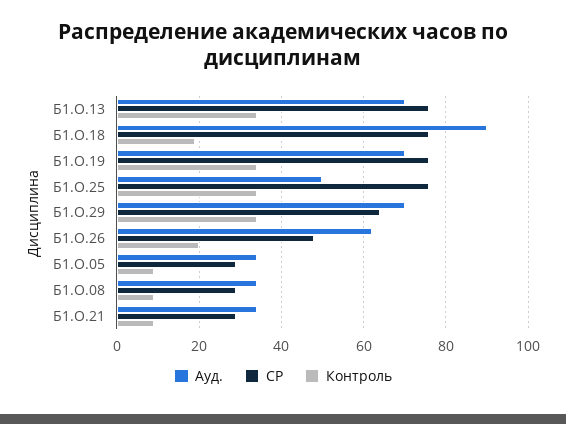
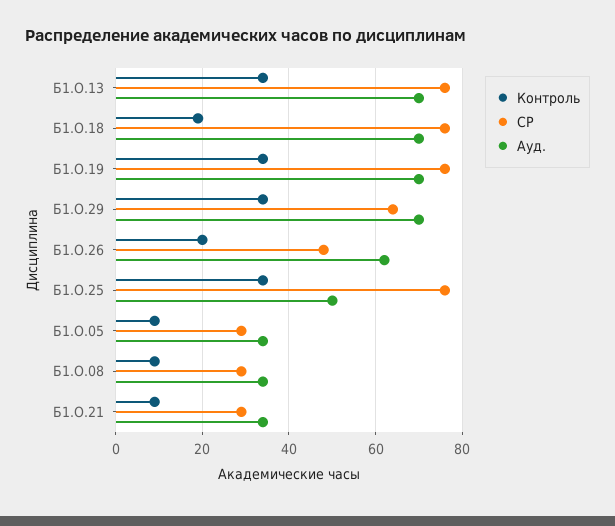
  {
    "Ауд.": {
      "Б1.О.13": 70,
-     "Б1.О.18": 90,
+     "Б1.О.18": 70,
      "Б1.О.19": 70,
      "Б1.О.25": 50,
      "Б1.О.29": 70,
      "Б1.О.26": 60,
      "Б1.О.05": 35,
      "Б1.О.08": 35,
      "Б1.О.21": 35
    },
    "СР": {
      "Б1.О.13": 75,
      "Б1.О.18": 75,
      "Б1.О.19": 75,
      "Б1.О.25": 75,
      "Б1.О.29": 65,
      "Б1.О.26": 50,
      "Б1.О.05": 30,
      "Б1.О.08": 30,
      "Б1.О.21": 30
    },
    "Контроль": {
      "Б1.О.13": 35,
      "Б1.О.18": 20,
      "Б1.О.19": 35,
      "Б1.О.25": 35,
      "Б1.О.29": 35,
      "Б1.О.26": 20,
      "Б1.О.05": 10,
      "Б1.О.08": 10,
      "Б1.О.21": 10
    }
  }

